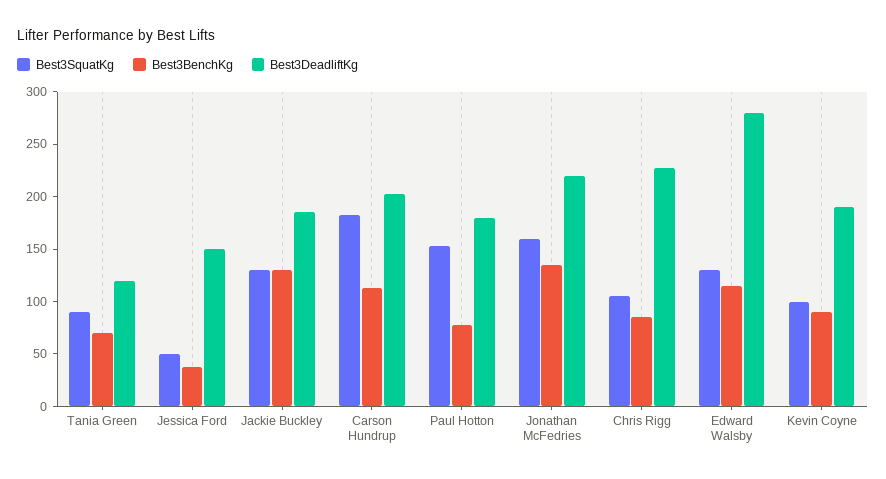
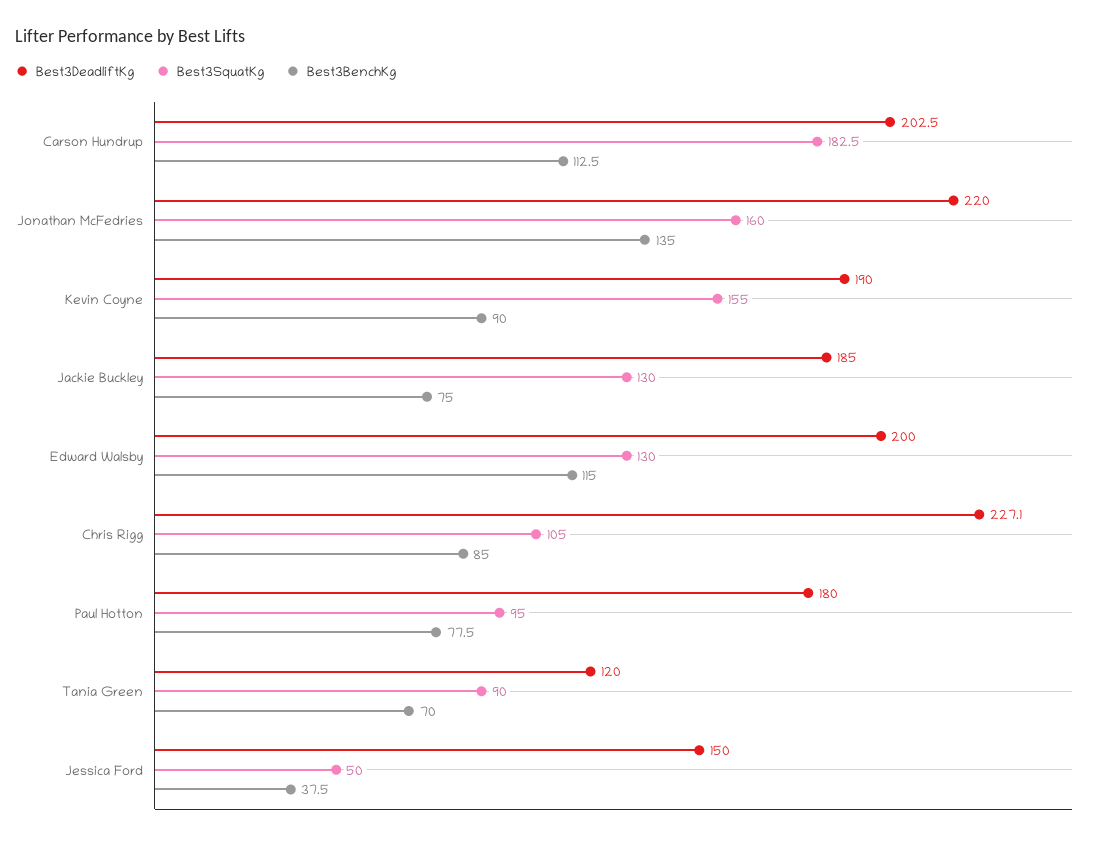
  {
    "Best3SquatKg": {
      "Tania Green": 90,
      "Jessica Ford": 50,
      "Jackie Buckley": 130,
      "Carson Hundrup": 182.5,
-     "Paul Hotton": 150,
+     "Paul Hotton": 95,
      "Jonathan McFedries": 160,
      "Chris Rigg": 105,
      "Edward Walsby": 130,
-     "Kevin Coyne": 100
+     "Kevin Coyne": 155
    },
    "Best3BenchKg": {
      "Tania Green": 70,
      "Jessica Ford": 37.5,
-     "Jackie Buckley": 130,
+     "Jackie Buckley": 75,
      "Carson Hundrup": 112.5,
      "Paul Hotton": 77.5,
      "Jonathan McFedries": 135,
      "Chris Rigg": 85,
      "Edward Walsby": 115,
      "Kevin Coyne": 90
    },
    "Best3DeadliftKg": {
      "Tania Green": 120,
      "Jessica Ford": 150,
      "Jackie Buckley": 185,
      "Carson Hundrup": 202.5,
      "Paul Hotton": 180,
      "Jonathan McFedries": 220,
      "Chris Rigg": 227.1,
-     "Edward Walsby": 280,
+     "Edward Walsby": 200,
      "Kevin Coyne": 190
    }
  }

